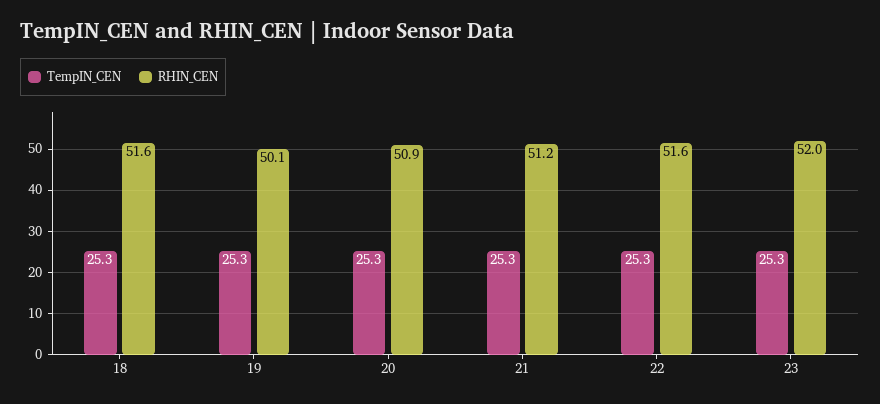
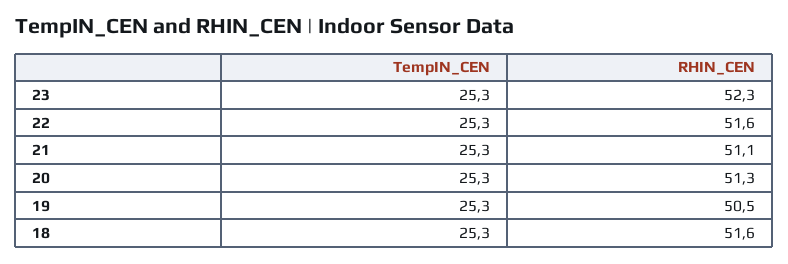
  {
    "TempIN_CEN": {
      "18": 25.3,
      "19": 25.3,
      "20": 25.3,
      "21": 25.3,
      "22": 25.3,
      "23": 25.3
    },
    "RHIN_CEN": {
      "18": 51.6,
-     "19": 50.1,
+     "19": 50.5,
-     "20": 50.9,
+     "20": 51.3,
-     "21": 51.2,
+     "21": 51.1,
      "22": 51.6,
-     "23": 52
+     "23": 52.3
    }
  }

